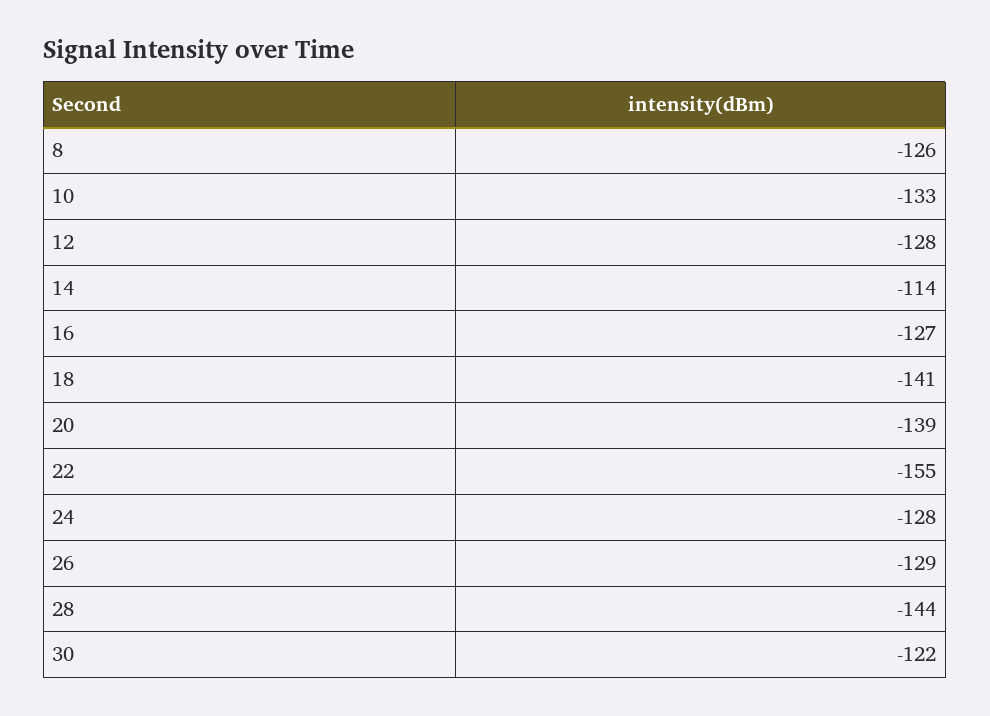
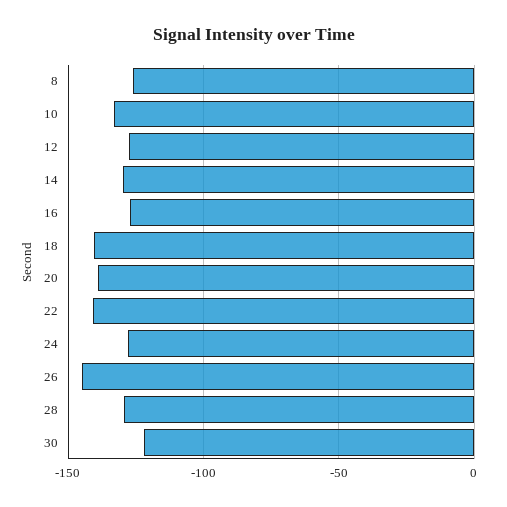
  {
    "8": -126,
    "10": -133,
    "12": -128,
-   "14": -114,
+   "14": -130,
    "16": -127,
    "18": -141,
    "20": -139,
-   "22": -155,
+   "22": -140,
    "24": -128,
-   "26": -129,
+   "26": -145,
-   "28": -144,
+   "28": -130,
    "30": -122
  }

